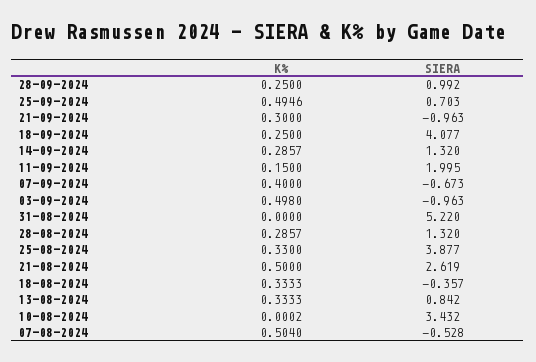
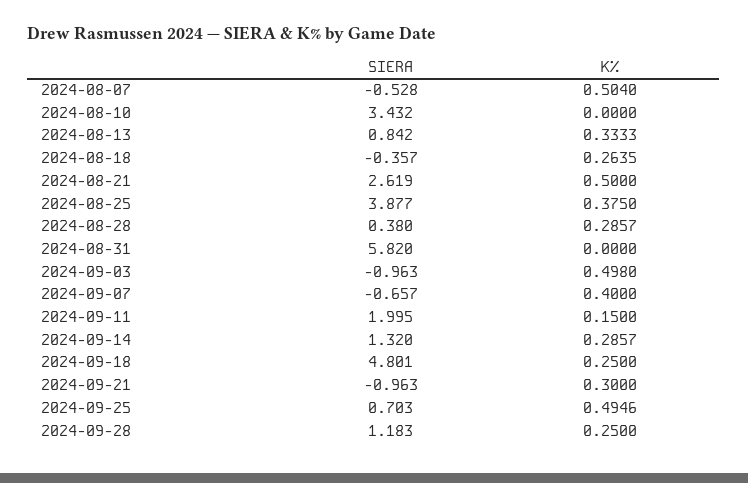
  {
    "K%": {
      "28-09-2024": 0.25,
      "25-09-2024": 0.4946,
      "21-09-2024": 0.3,
      "18-09-2024": 0.25,
      "14-09-2024": 0.2857,
      "11-09-2024": 0.15,
      "07-09-2024": 0.4,
      "03-09-2024": 0.498,
      "31-08-2024": 0,
      "28-08-2024": 0.2857,
-     "25-08-2024": 0.33,
+     "25-08-2024": 0.375,
      "21-08-2024": 0.5,
-     "18-08-2024": 0.3333,
+     "18-08-2024": 0.2635,
      "13-08-2024": 0.3333,
-     "10-08-2024": 0.0002,
+     "10-08-2024": 0,
      "07-08-2024": 0.504
    },
    "SIERA": {
-     "28-09-2024": 0.992,
+     "28-09-2024": 1.183,
      "25-09-2024": 0.703,
      "21-09-2024": -0.963,
-     "18-09-2024": 4.077,
+     "18-09-2024": 4.801,
      "14-09-2024": 1.32,
      "11-09-2024": 1.995,
-     "07-09-2024": -0.673,
+     "07-09-2024": -0.657,
      "03-09-2024": -0.963,
-     "31-08-2024": 5.22,
+     "31-08-2024": 5.82,
-     "28-08-2024": 1.32,
+     "28-08-2024": 0.38,
      "25-08-2024": 3.877,
      "21-08-2024": 2.619,
      "18-08-2024": -0.357,
      "13-08-2024": 0.842,
      "10-08-2024": 3.432,
      "07-08-2024": -0.528
    }
  }

